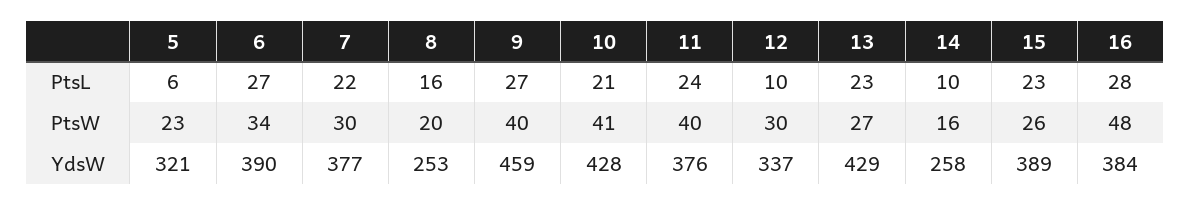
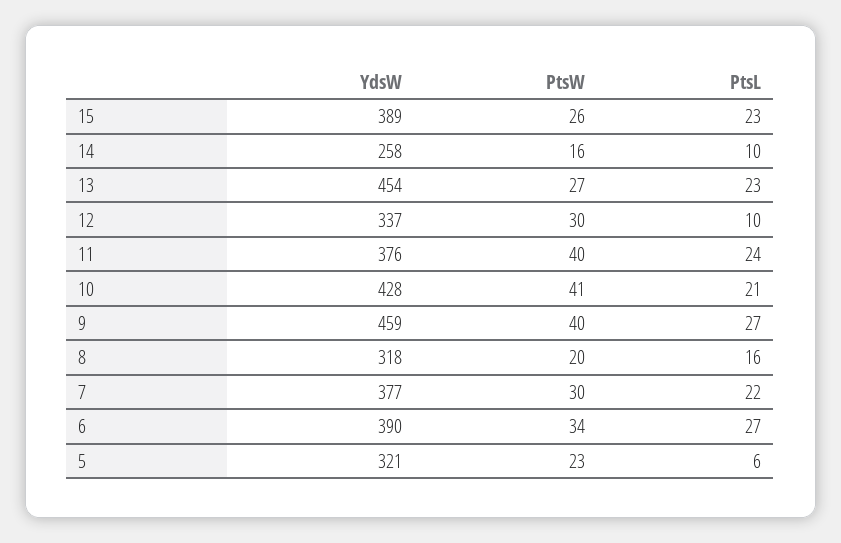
  {
    "5": {
      "PtsL": 6,
      "PtsW": 23,
      "YdsW": 321
    },
    "6": {
      "PtsL": 27,
      "PtsW": 34,
      "YdsW": 390
    },
    "7": {
      "PtsL": 22,
      "PtsW": 30,
      "YdsW": 377
    },
    "8": {
      "PtsL": 16,
      "PtsW": 20,
-     "YdsW": 253
+     "YdsW": 318
    },
    "9": {
      "PtsL": 27,
      "PtsW": 40,
      "YdsW": 459
    },
    "10": {
      "PtsL": 21,
      "PtsW": 41,
      "YdsW": 428
    },
    "11": {
      "PtsL": 24,
      "PtsW": 40,
      "YdsW": 376
    },
    "12": {
      "PtsL": 10,
      "PtsW": 30,
      "YdsW": 337
    },
    "13": {
      "PtsL": 23,
      "PtsW": 27,
-     "YdsW": 429
+     "YdsW": 454
    },
    "14": {
      "PtsL": 10,
      "PtsW": 16,
      "YdsW": 258
    },
    "15": {
      "PtsL": 23,
      "PtsW": 26,
      "YdsW": 389
-   },
+   }
-   "16": {
-     "PtsL": 28,
-     "PtsW": 48,
-     "YdsW": 384
-   }
  }

